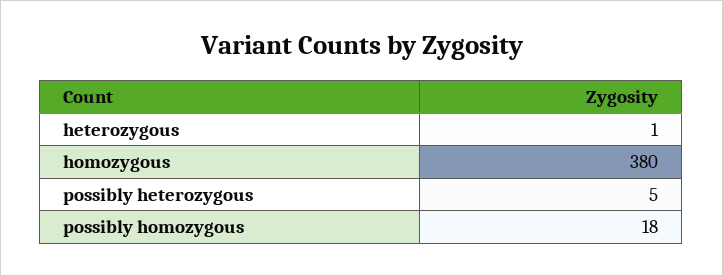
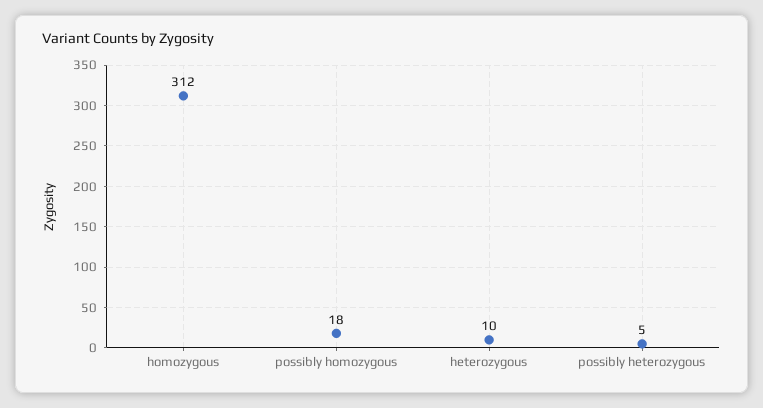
  {
-   "heterozygous": 1,
+   "heterozygous": 10,
-   "homozygous": 380,
+   "homozygous": 312,
    "possibly heterozygous": 5,
    "possibly homozygous": 18
  }

